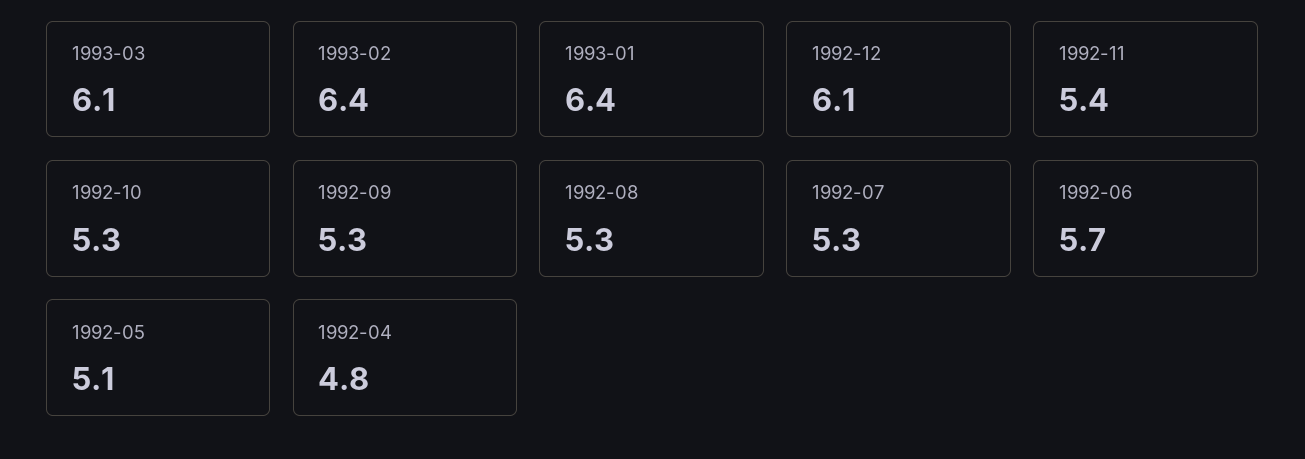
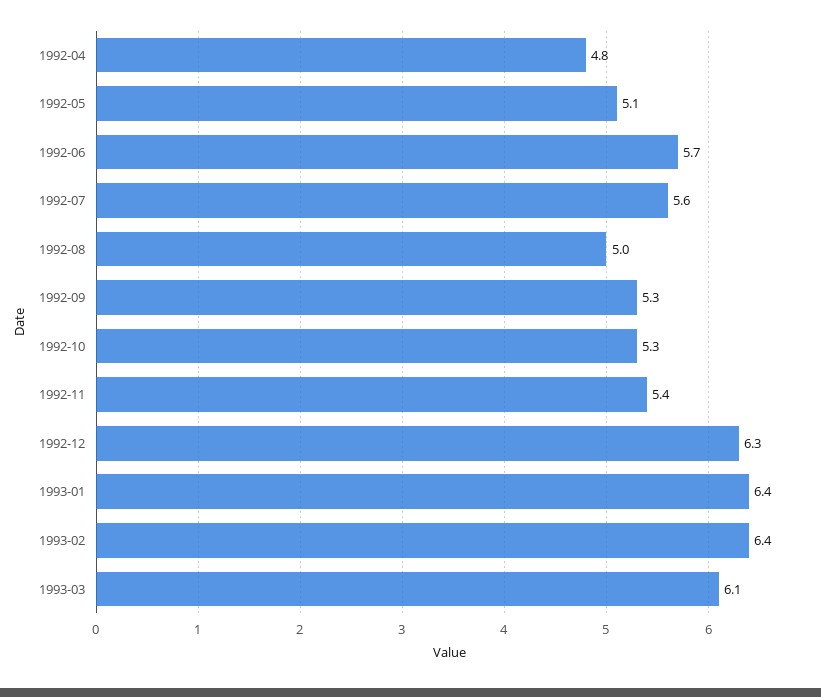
  {
    "1993-03": 6.1,
    "1993-02": 6.4,
    "1993-01": 6.4,
-   "1992-12": 6.1,
+   "1992-12": 6.3,
    "1992-11": 5.4,
    "1992-10": 5.3,
    "1992-09": 5.3,
-   "1992-08": 5.3,
+   "1992-08": 5,
-   "1992-07": 5.3,
+   "1992-07": 5.6,
    "1992-06": 5.7,
    "1992-05": 5.1,
    "1992-04": 4.8
  }

